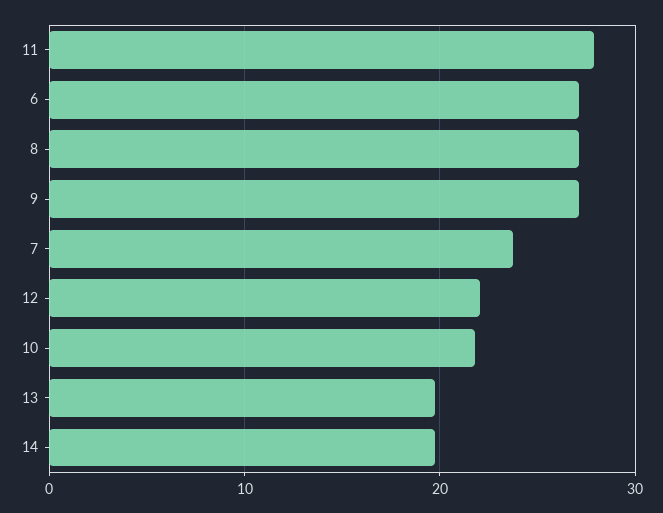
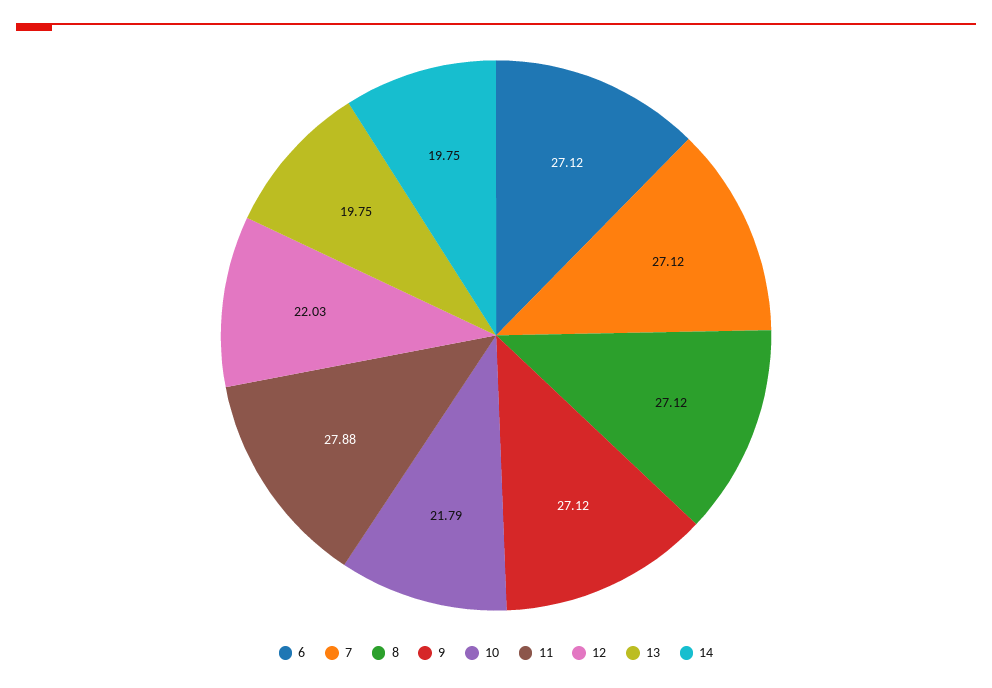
  {
    "11": 27.88,
    "6": 27.12,
    "8": 27.12,
    "9": 27.12,
-   "7": 24,
+   "7": 27.12,
    "12": 22.03,
    "10": 21.79,
    "13": 19.75,
    "14": 19.75
  }

